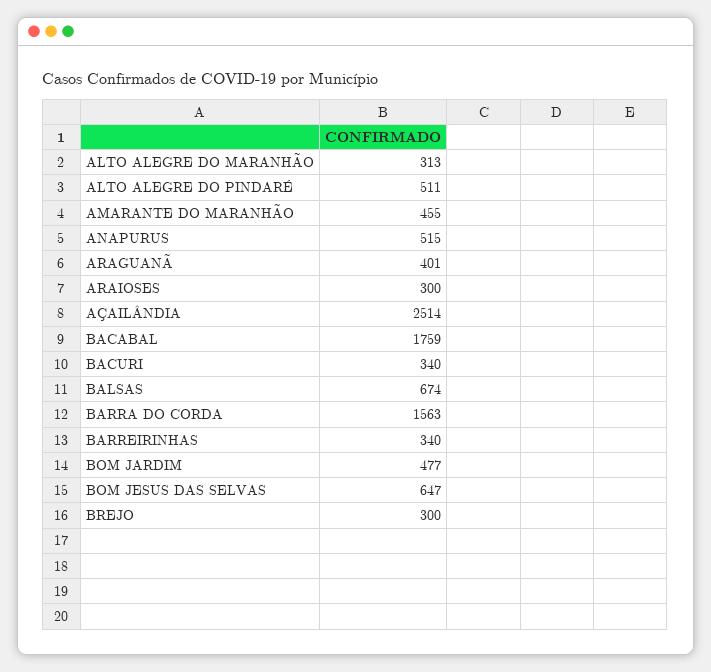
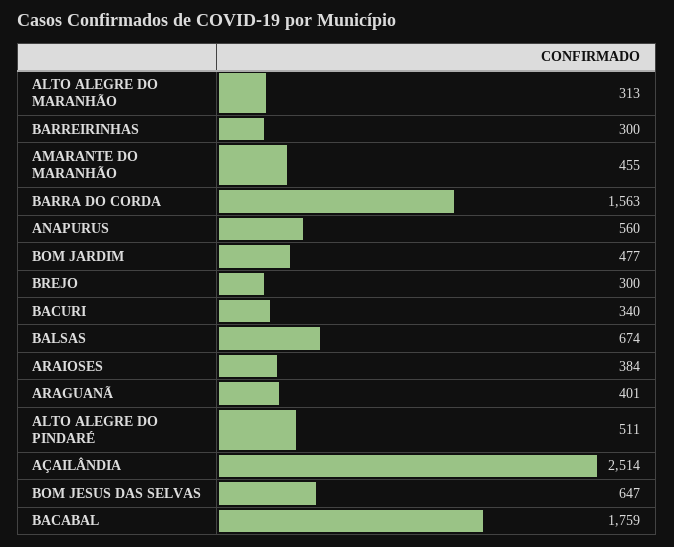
  {
    "ALTO ALEGRE DO MARANHÃO": 313,
    "ALTO ALEGRE DO PINDARÉ": 511,
    "AMARANTE DO MARANHÃO": 455,
-   "ANAPURUS": 515,
+   "ANAPURUS": 560,
    "ARAGUANÃ": 401,
-   "ARAIOSES": 300,
+   "ARAIOSES": 384,
    "AÇAILÂNDIA": 2514,
    "BACABAL": 1759,
    "BACURI": 340,
    "BALSAS": 674,
    "BARRA DO CORDA": 1563,
-   "BARREIRINHAS": 340,
+   "BARREIRINHAS": 300,
    "BOM JARDIM": 477,
    "BOM JESUS DAS SELVAS": 647,
    "BREJO": 300
  }

